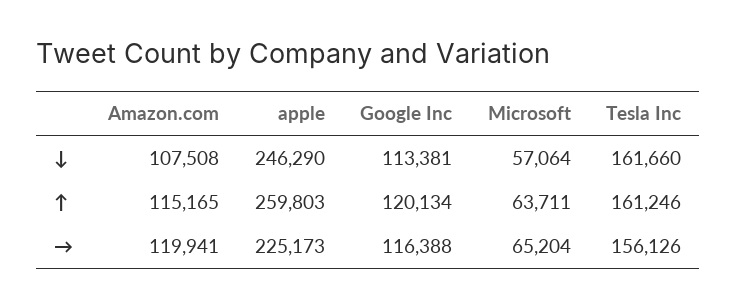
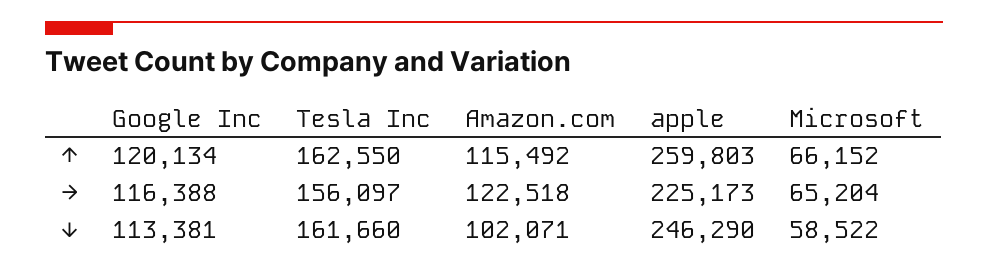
  {
    "Amazon.com": {
-     "↓": 107508,
+     "↓": 102071,
-     "↑": 115165,
+     "↑": 115492,
-     "→": 119941
+     "→": 122518
    },
    "apple": {
      "↓": 246290,
      "↑": 259803,
      "→": 225173
    },
    "Google Inc": {
      "↓": 113381,
      "↑": 120134,
      "→": 116388
    },
    "Microsoft": {
-     "↓": 57064,
+     "↓": 58522,
-     "↑": 63711,
+     "↑": 66152,
      "→": 65204
    },
    "Tesla Inc": {
      "↓": 161660,
-     "↑": 161246,
+     "↑": 162550,
-     "→": 156126
+     "→": 156097
    }
  }

